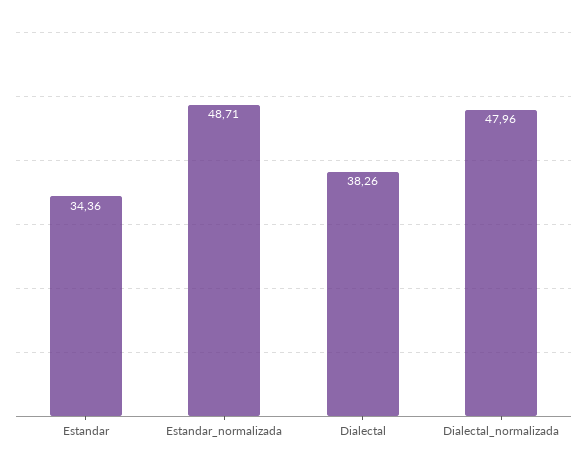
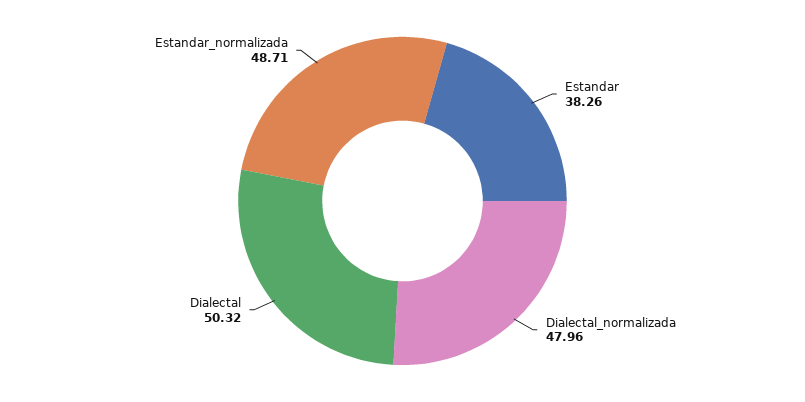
  {
-   "Estandar": 34.36,
+   "Estandar": 38.26,
    "Estandar_normalizada": 48.71,
-   "Dialectal": 38.26,
+   "Dialectal": 50.32,
    "Dialectal_normalizada": 47.96
  }

